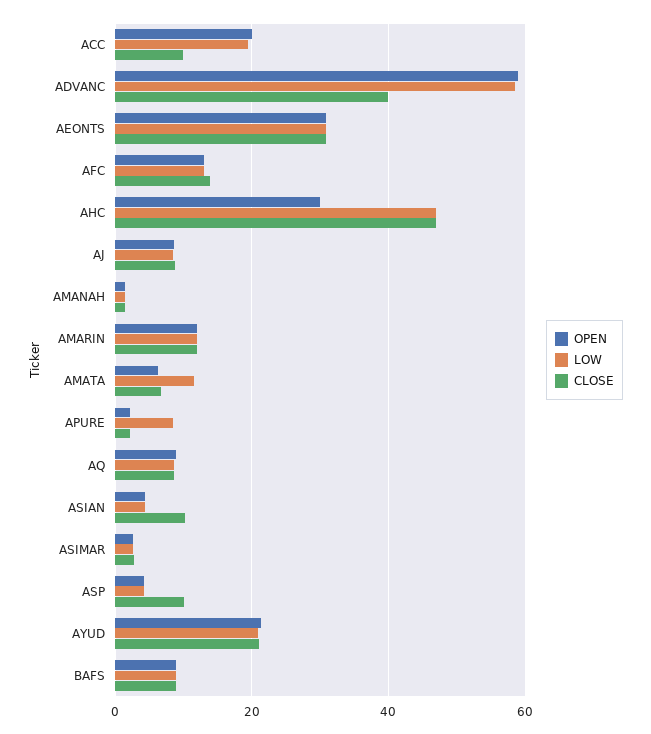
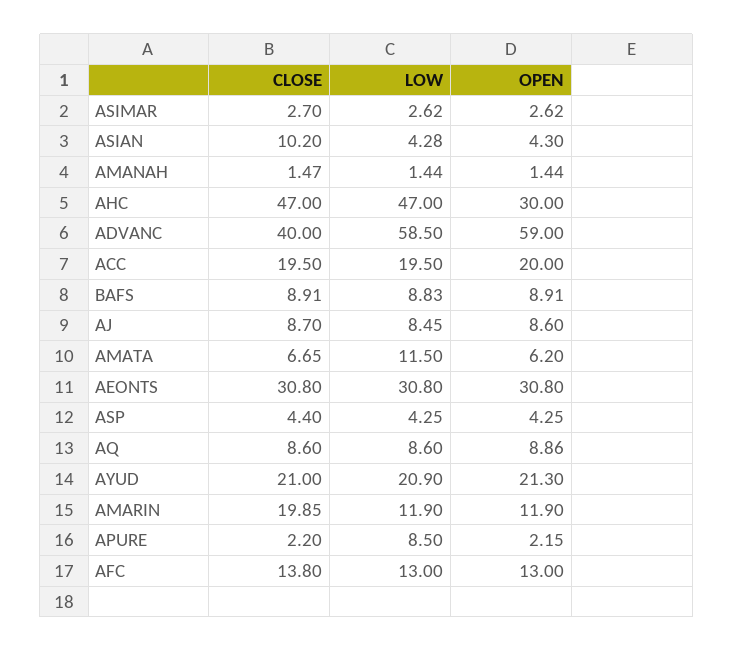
  {
    "OPEN": {
      "ACC": 20,
      "ADVANC": 59,
      "AEONTS": 30.8,
      "AFC": 13,
      "AHC": 30,
      "AJ": 8.6,
      "AMANAH": 1.44,
      "AMARIN": 11.9,
      "AMATA": 6.2,
      "APURE": 2.15,
      "AQ": 8.86,
      "ASIAN": 4.3,
      "ASIMAR": 2.62,
      "ASP": 4.25,
      "AYUD": 21.3,
      "BAFS": 8.91
    },
    "LOW": {
      "ACC": 19.5,
      "ADVANC": 58.5,
      "AEONTS": 30.8,
      "AFC": 13,
      "AHC": 47,
      "AJ": 8.45,
      "AMANAH": 1.44,
      "AMARIN": 11.9,
      "AMATA": 11.5,
      "APURE": 8.5,
      "AQ": 8.6,
      "ASIAN": 4.28,
      "ASIMAR": 2.62,
      "ASP": 4.25,
      "AYUD": 20.9,
      "BAFS": 8.83
    },
    "CLOSE": {
-     "ACC": 10,
+     "ACC": 19.5,
      "ADVANC": 40,
      "AEONTS": 30.8,
      "AFC": 13.8,
      "AHC": 47,
      "AJ": 8.7,
      "AMANAH": 1.47,
-     "AMARIN": 12,
+     "AMARIN": 19.85,
      "AMATA": 6.65,
      "APURE": 2.2,
      "AQ": 8.6,
      "ASIAN": 10.2,
      "ASIMAR": 2.7,
-     "ASP": 10,
+     "ASP": 4.4,
      "AYUD": 21,
      "BAFS": 8.91
    }
  }

